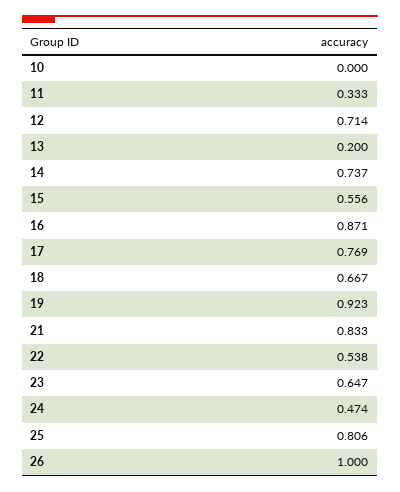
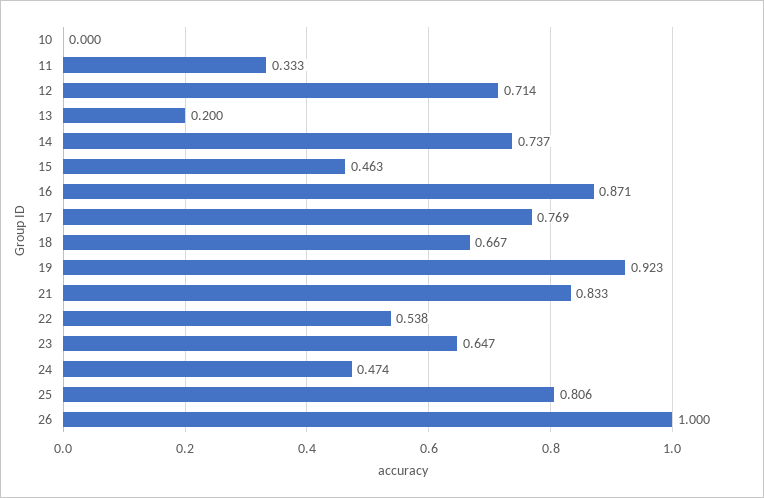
  {
    "10": 0,
    "11": 0.333,
    "12": 0.714,
    "13": 0.2,
    "14": 0.737,
-   "15": 0.556,
+   "15": 0.463,
    "16": 0.871,
    "17": 0.769,
    "18": 0.667,
    "19": 0.923,
    "21": 0.833,
    "22": 0.538,
    "23": 0.647,
    "24": 0.474,
    "25": 0.806,
    "26": 1
  }

